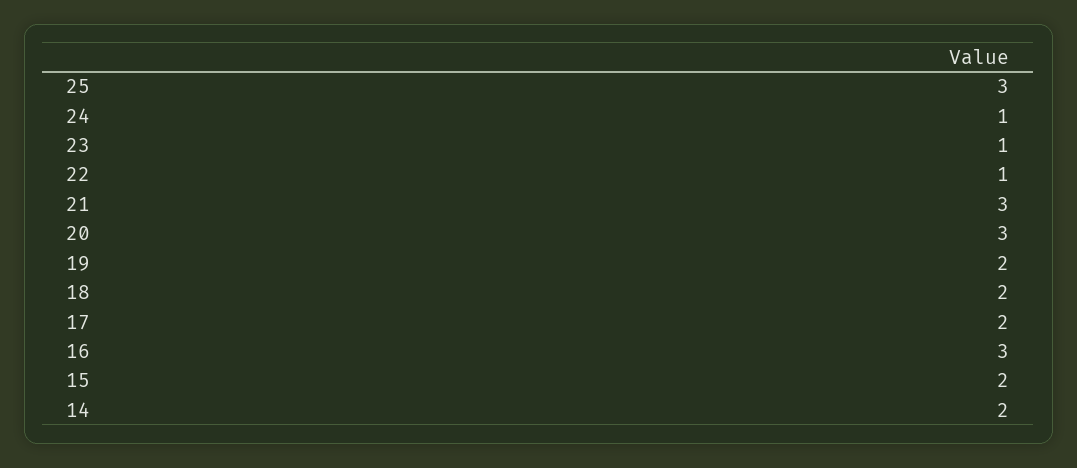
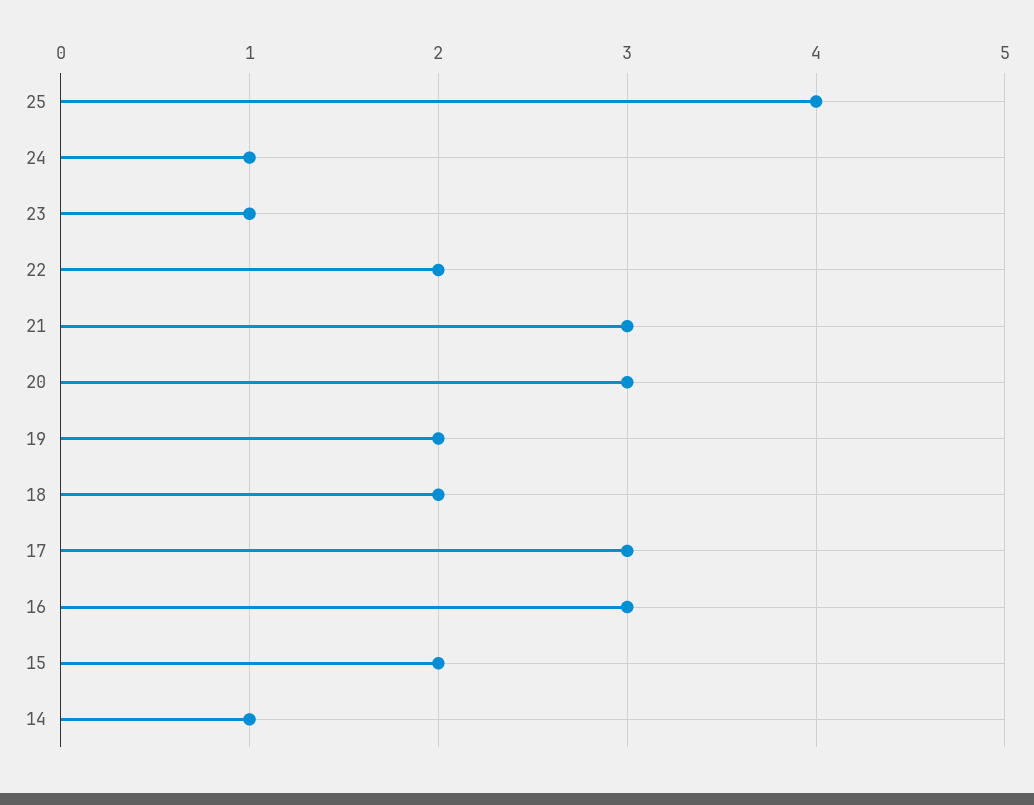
  {
-   "25": 3,
+   "25": 4,
    "24": 1,
    "23": 1,
-   "22": 1,
+   "22": 2,
    "21": 3,
    "20": 3,
    "19": 2,
    "18": 2,
-   "17": 2,
+   "17": 3,
    "16": 3,
    "15": 2,
-   "14": 2
+   "14": 1
  }

